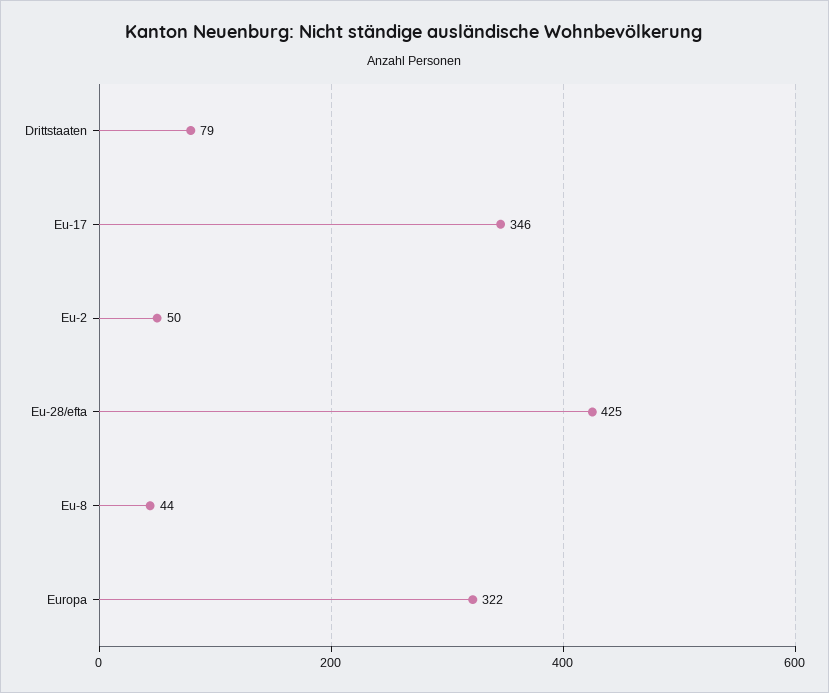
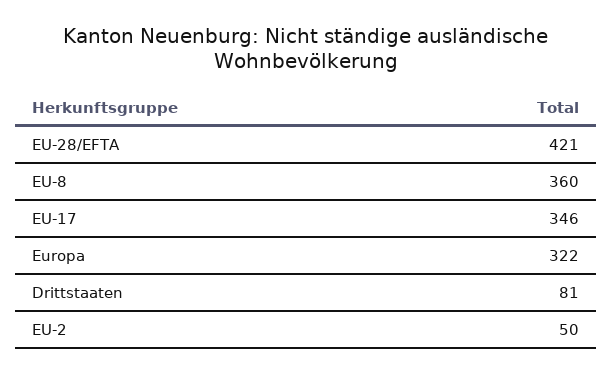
  {
-   "Drittstaaten": 79,
+   "Drittstaaten": 81,
    "Eu-17": 346,
    "Eu-2": 50,
-   "Eu-28/efta": 425,
+   "Eu-28/efta": 421,
-   "Eu-8": 44,
+   "Eu-8": 360,
    "Europa": 322
  }

